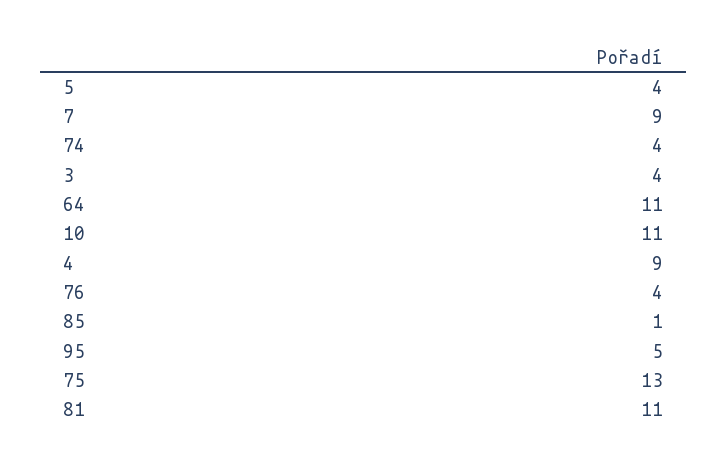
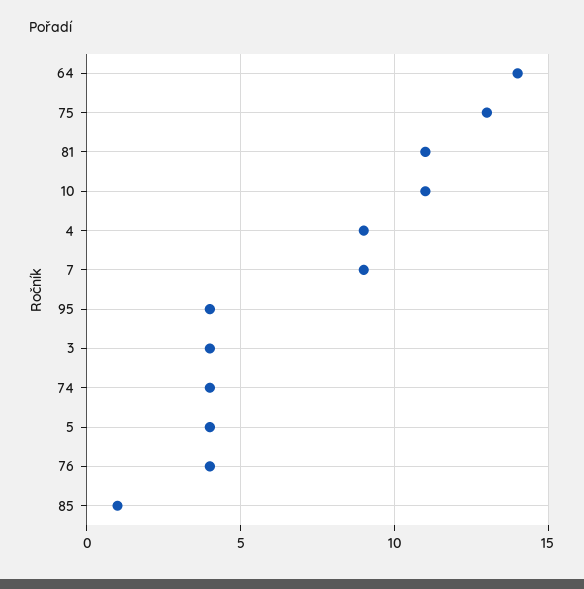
  {
    "5": 4,
    "7": 9,
    "74": 4,
    "3": 4,
-   "64": 11,
+   "64": 14,
    "10": 11,
    "4": 9,
    "76": 4,
    "85": 1,
-   "95": 5,
+   "95": 4,
    "75": 13,
    "81": 11
  }

